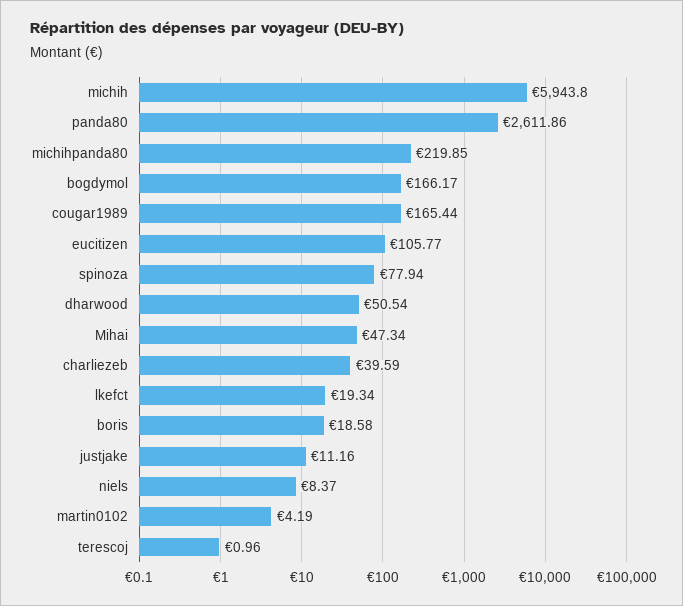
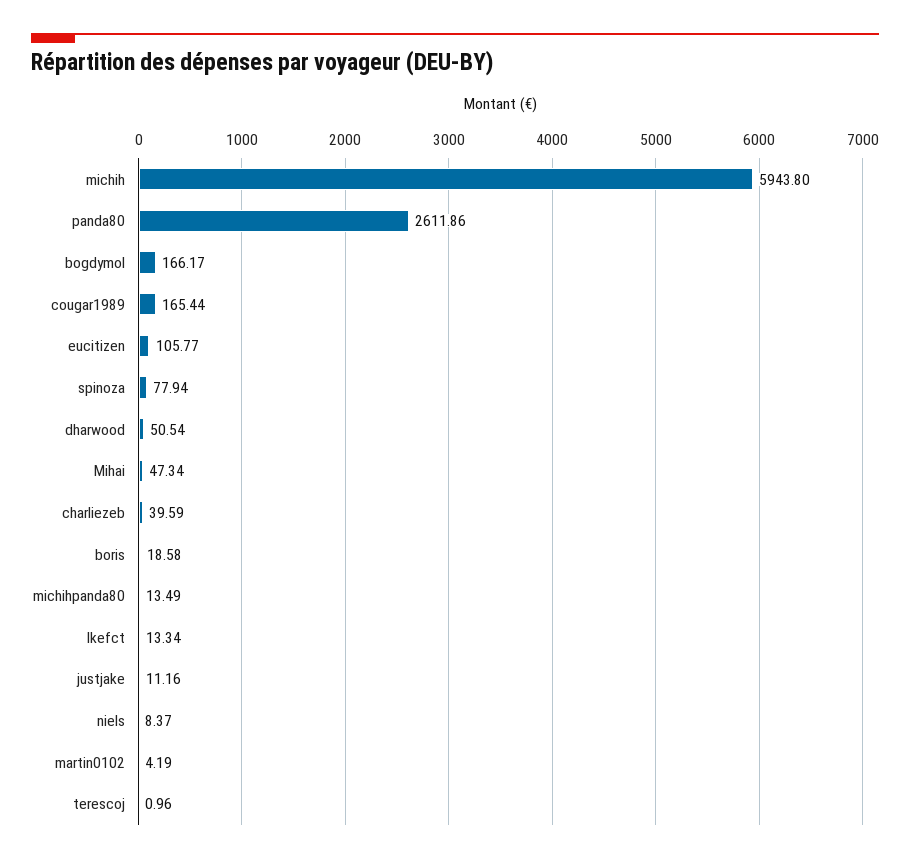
  {
    "michih": 5943.8,
    "panda80": 2611.86,
-   "michihpanda80": 219.85,
+   "michihpanda80": 13.49,
    "bogdymol": 166.17,
    "cougar1989": 165.44,
    "eucitizen": 105.77,
    "spinoza": 77.94,
    "dharwood": 50.54,
    "Mihai": 47.34,
    "charliezeb": 39.59,
-   "lkefct": 19.34,
+   "lkefct": 13.34,
    "boris": 18.58,
    "justjake": 11.16,
    "niels": 8.37,
    "martin0102": 4.19,
    "terescoj": 0.96
  }

